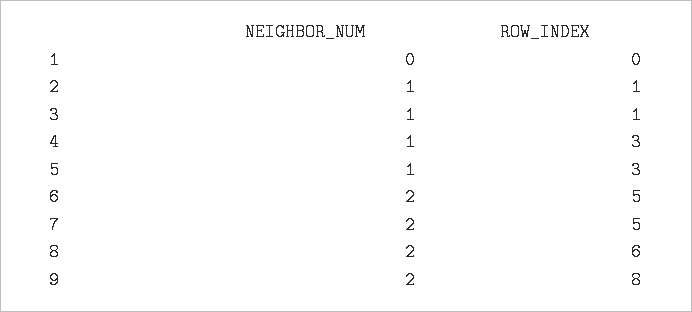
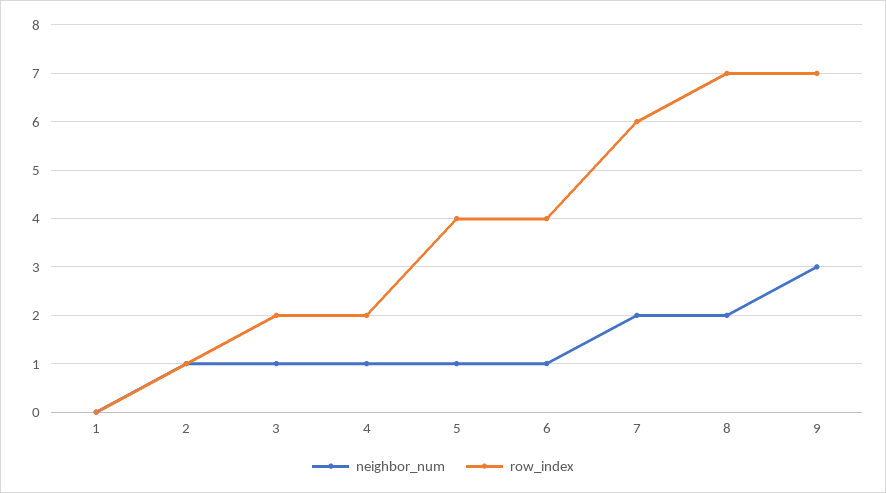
  {
    "NEIGHBOR_NUM": {
      "1": 0,
      "2": 1,
      "3": 1,
      "4": 1,
      "5": 1,
-     "6": 2,
+     "6": 1,
      "7": 2,
      "8": 2,
-     "9": 2
+     "9": 3
    },
    "ROW_INDEX": {
      "1": 0,
      "2": 1,
-     "3": 1,
+     "3": 2,
-     "4": 3,
+     "4": 2,
-     "5": 3,
+     "5": 4,
-     "6": 5,
+     "6": 4,
-     "7": 5,
+     "7": 6,
-     "8": 6,
+     "8": 7,
-     "9": 8
+     "9": 7
    }
  }

